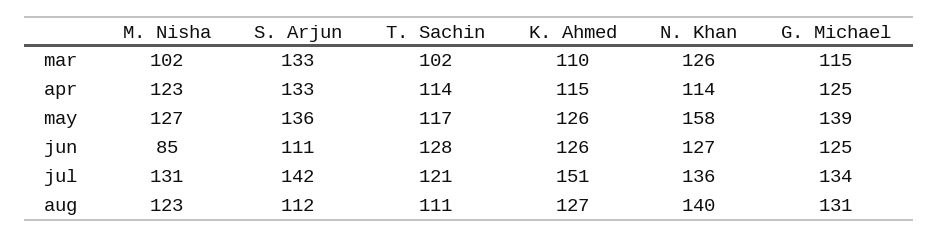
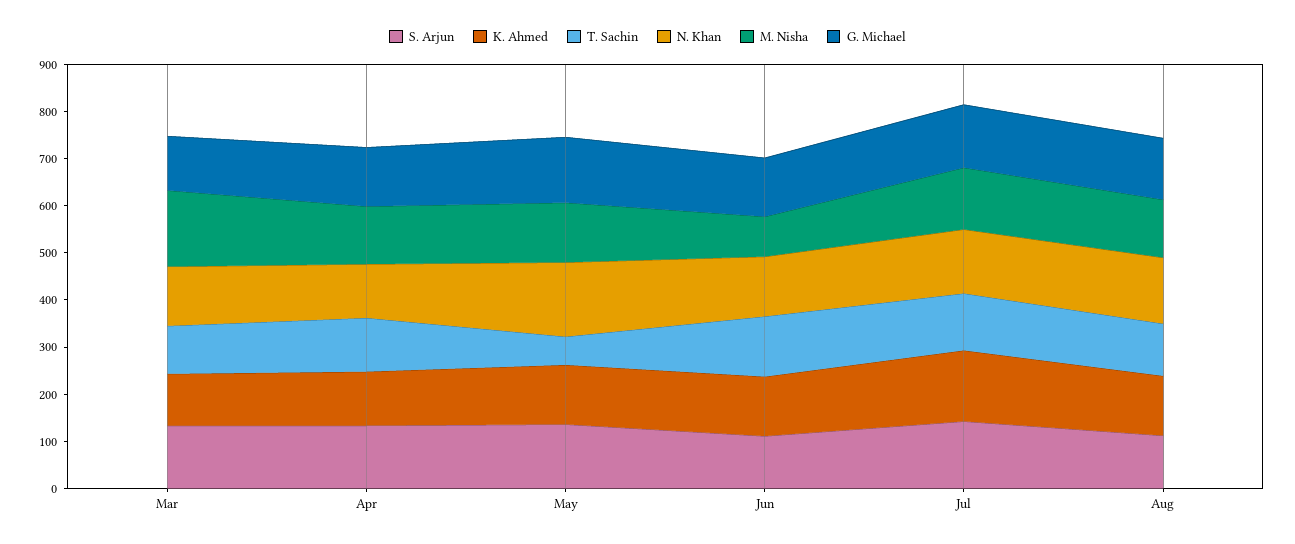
  {
    "M. Nisha": {
-     "mar": 102,
+     "mar": 160,
      "apr": 123,
      "may": 127,
      "jun": 85,
      "jul": 131,
      "aug": 123
    },
    "S. Arjun": {
      "mar": 133,
      "apr": 133,
      "may": 136,
      "jun": 111,
      "jul": 142,
      "aug": 112
    },
    "T. Sachin": {
      "mar": 102,
      "apr": 114,
-     "may": 117,
+     "may": 60,
      "jun": 128,
      "jul": 121,
      "aug": 111
    },
    "K. Ahmed": {
      "mar": 110,
      "apr": 115,
      "may": 126,
      "jun": 126,
      "jul": 151,
      "aug": 127
    },
    "N. Khan": {
      "mar": 126,
      "apr": 114,
      "may": 158,
      "jun": 127,
      "jul": 136,
      "aug": 140
    },
    "G. Michael": {
      "mar": 115,
      "apr": 125,
      "may": 139,
      "jun": 125,
      "jul": 134,
      "aug": 131
    }
  }

